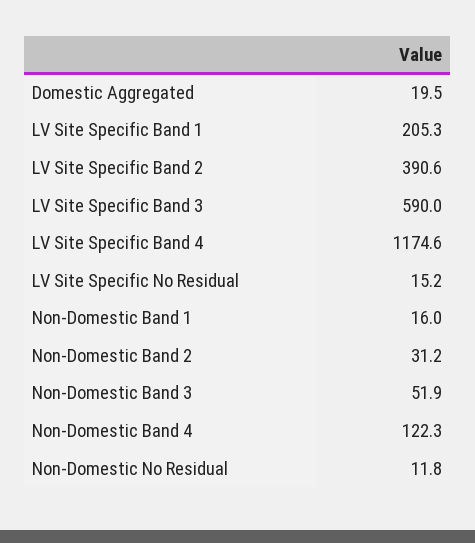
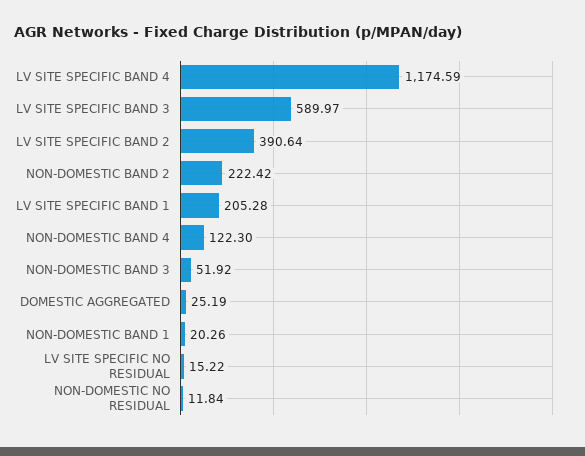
  {
-   "Domestic Aggregated": 19.5,
+   "Domestic Aggregated": 25.19,
    "LV Site Specific Band 1": 205.28,
    "LV Site Specific Band 2": 390.64,
    "LV Site Specific Band 3": 589.97,
    "LV Site Specific Band 4": 1174.59,
    "LV Site Specific No Residual": 15.22,
-   "Non-Domestic Band 1": 16,
+   "Non-Domestic Band 1": 20.26,
-   "Non-Domestic Band 2": 31.2,
+   "Non-Domestic Band 2": 222.42,
    "Non-Domestic Band 3": 51.92,
    "Non-Domestic Band 4": 122.3,
    "Non-Domestic No Residual": 11.84
  }

